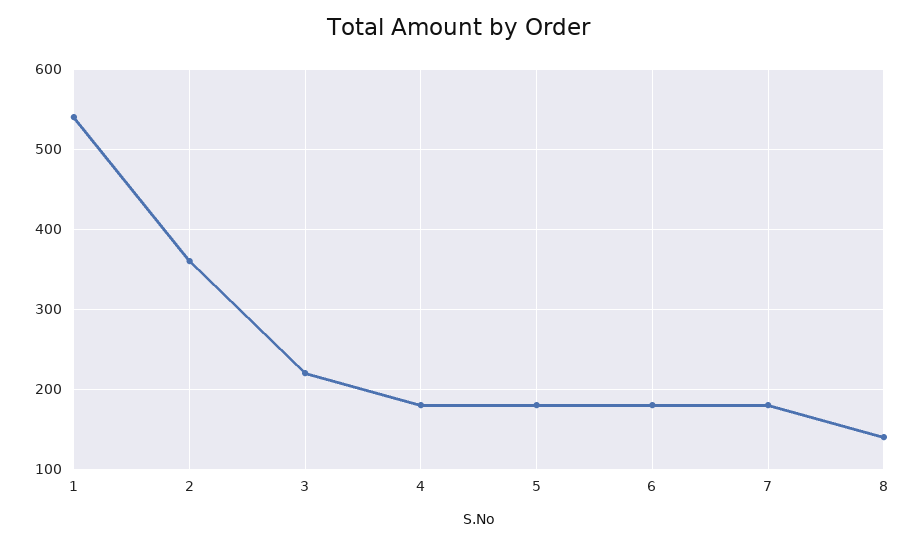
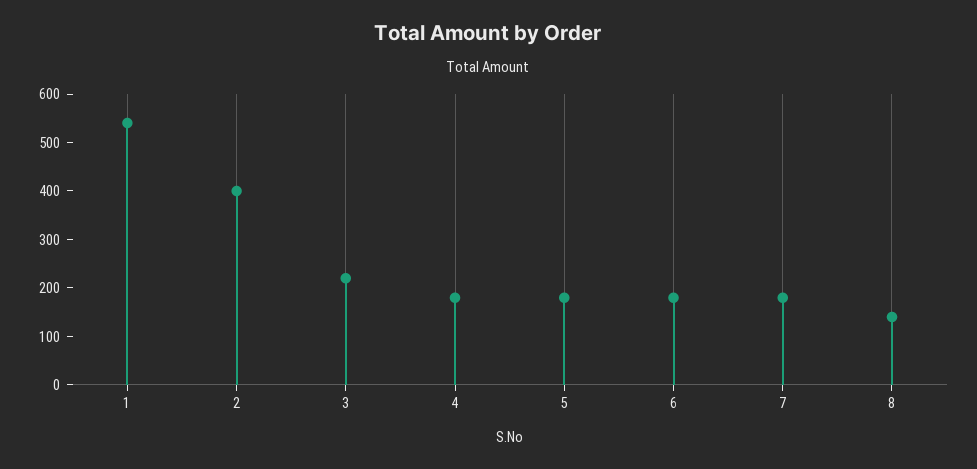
  {
    "1": 540,
-   "2": 360,
+   "2": 400,
    "3": 220,
    "4": 180,
    "5": 180,
    "6": 180,
    "7": 180,
    "8": 140
  }

